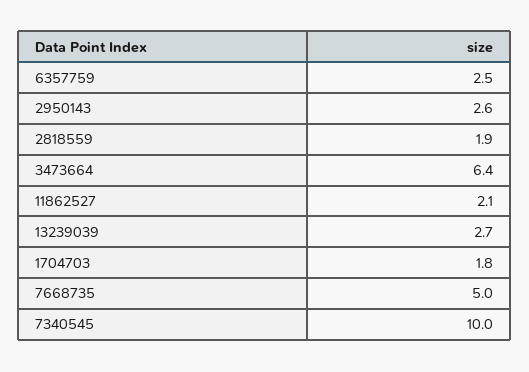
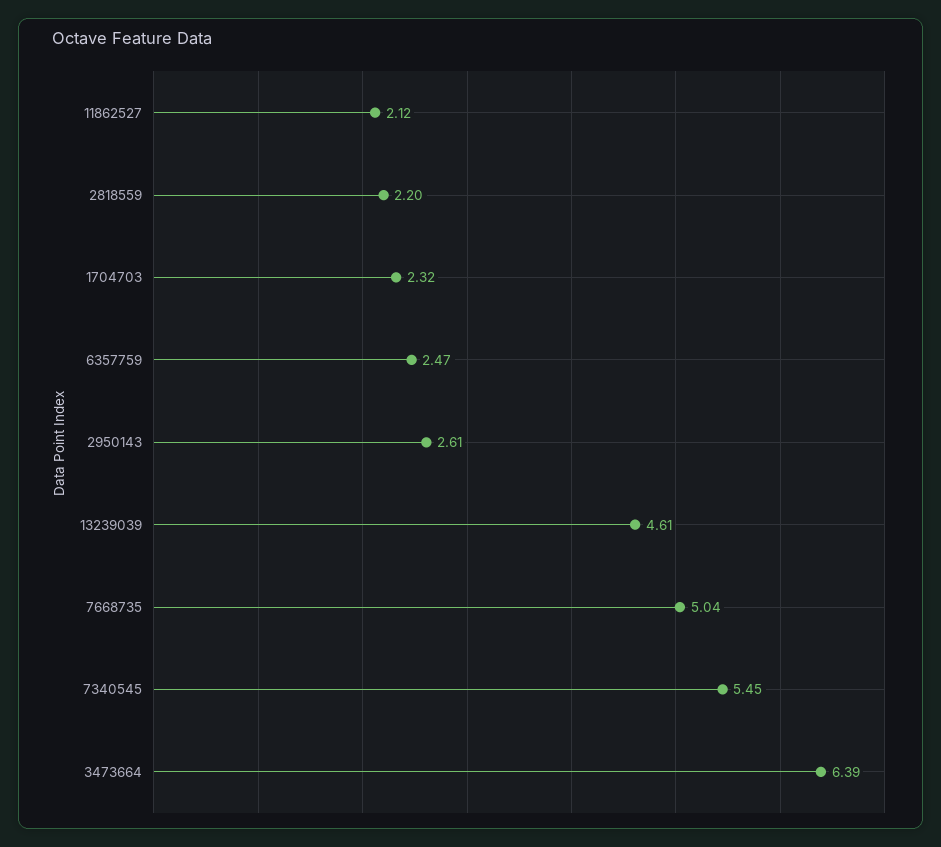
  {
    "6357759": 2.47,
    "2950143": 2.61,
-   "2818559": 1.9,
+   "2818559": 2.2,
    "3473664": 6.39,
    "11862527": 2.12,
-   "13239039": 2.7,
+   "13239039": 4.61,
-   "1704703": 1.8,
+   "1704703": 2.32,
    "7668735": 5.04,
-   "7340545": 10
+   "7340545": 5.45
  }

